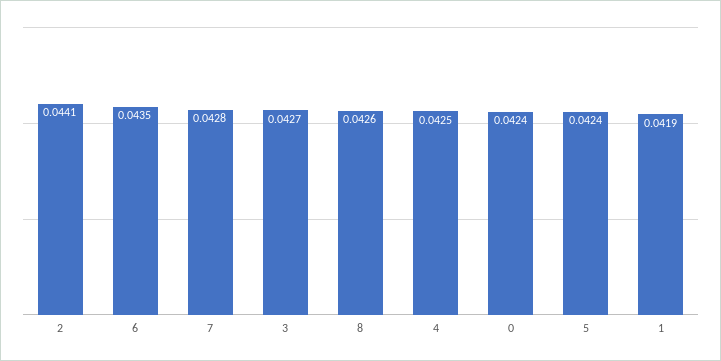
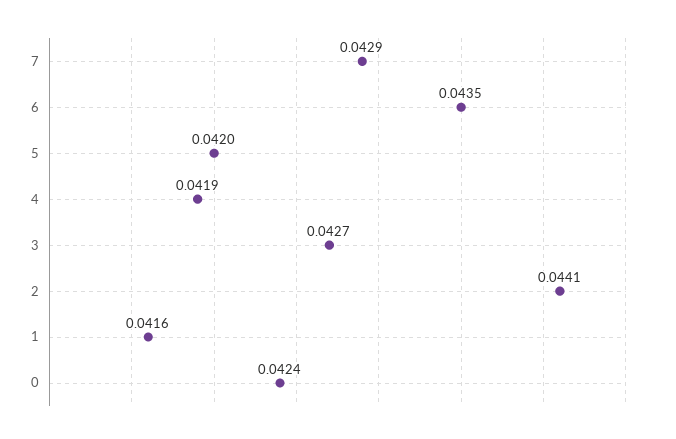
  {
    "2": 0.0441,
    "6": 0.0435,
-   "7": 0.0428,
+   "7": 0.0429,
    "3": 0.0427,
-   "8": 0.0426,
-   "4": 0.0425,
+   "4": 0.0419,
    "0": 0.0424,
-   "5": 0.0424,
+   "5": 0.042,
-   "1": 0.0419
+   "1": 0.0416
  }

